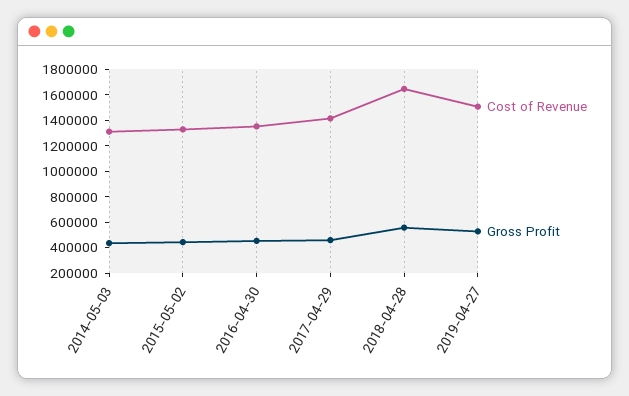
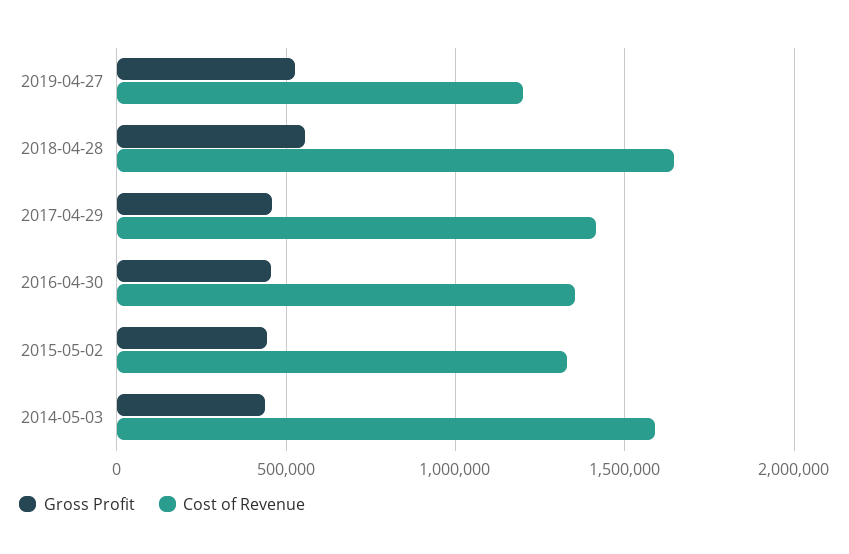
  {
    "Cost of Revenue": {
-     "2014-05-03": 1300000,
+     "2014-05-03": 1600000,
      "2015-05-02": 1350000,
      "2016-04-30": 1350000,
      "2017-04-29": 1400000,
      "2018-04-28": 1650000,
-     "2019-04-27": 1500000
+     "2019-04-27": 1200000
    },
    "Gross Profit": {
      "2014-05-03": 450000,
      "2015-05-02": 450000,
      "2016-04-30": 450000,
      "2017-04-29": 450000,
      "2018-04-28": 550000,
      "2019-04-27": 550000
    }
  }

